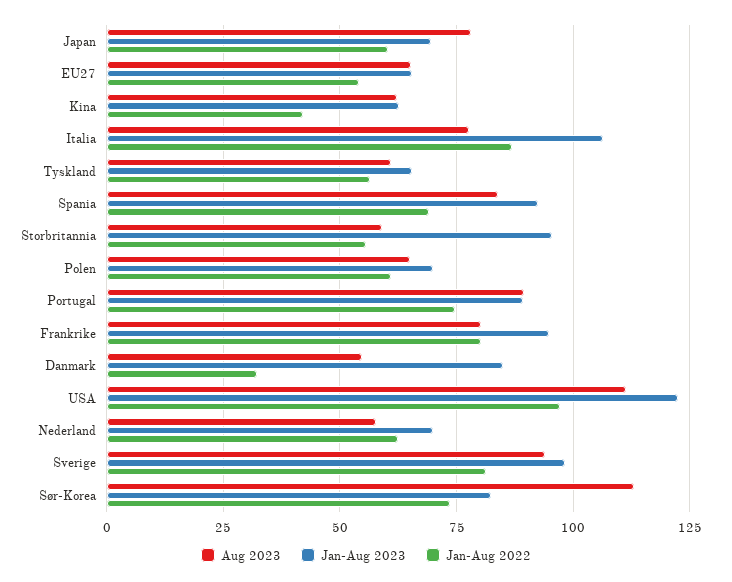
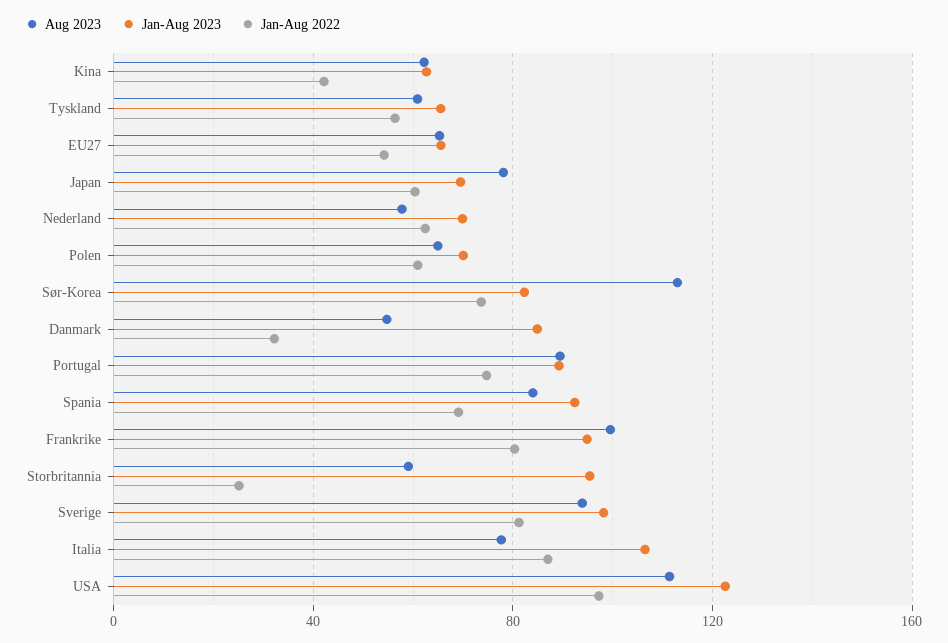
  {
    "Aug 2023": {
      "Japan": 77.5,
      "EU27": 65,
      "Kina": 62.5,
      "Italia": 77.5,
      "Tyskland": 60,
      "Spania": 85,
      "Storbritannia": 60,
      "Polen": 65,
      "Portugal": 90,
-     "Frankrike": 80,
+     "Frankrike": 100,
      "Danmark": 55,
      "USA": 112.5,
      "Nederland": 57.5,
      "Sverige": 95,
      "Sør-Korea": 112.5
    },
    "Jan-Aug 2023": {
      "Japan": 70,
      "EU27": 65,
      "Kina": 62.5,
      "Italia": 107.5,
      "Tyskland": 65,
      "Spania": 92.5,
      "Storbritannia": 95,
      "Polen": 70,
      "Portugal": 90,
      "Frankrike": 95,
      "Danmark": 85,
      "USA": 122.5,
      "Nederland": 70,
      "Sverige": 97.5,
      "Sør-Korea": 82.5
    },
    "Jan-Aug 2022": {
      "Japan": 60,
      "EU27": 55,
      "Kina": 42.5,
      "Italia": 87.5,
      "Tyskland": 57.5,
      "Spania": 70,
-     "Storbritannia": 55,
+     "Storbritannia": 25,
      "Polen": 60,
      "Portugal": 75,
      "Frankrike": 80,
      "Danmark": 32.5,
      "USA": 97.5,
      "Nederland": 62.5,
      "Sverige": 80,
      "Sør-Korea": 72.5
    }
  }

